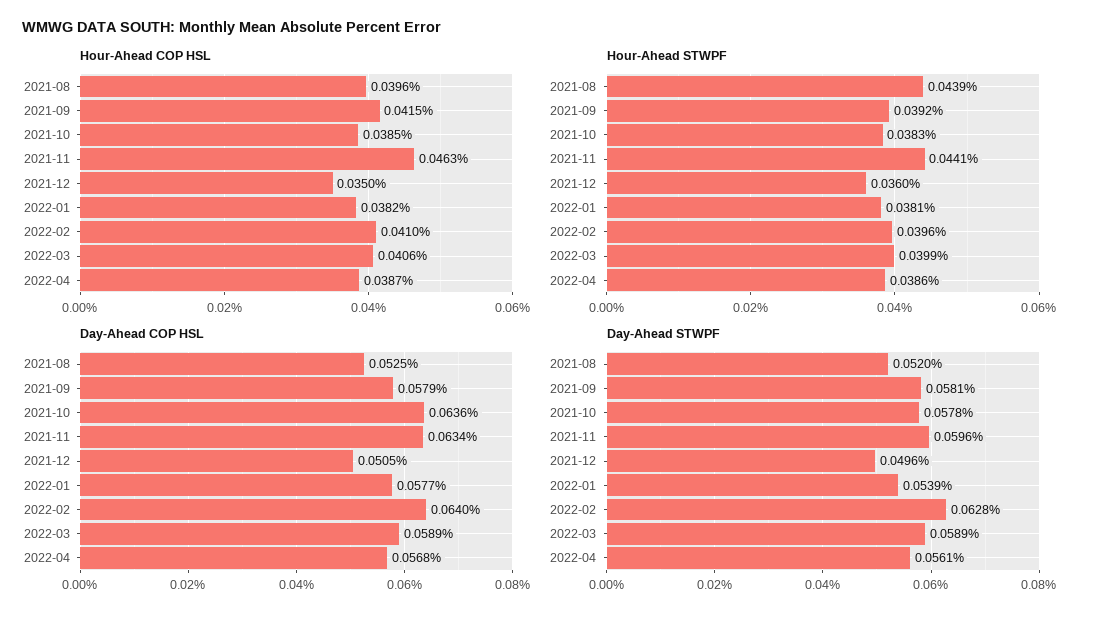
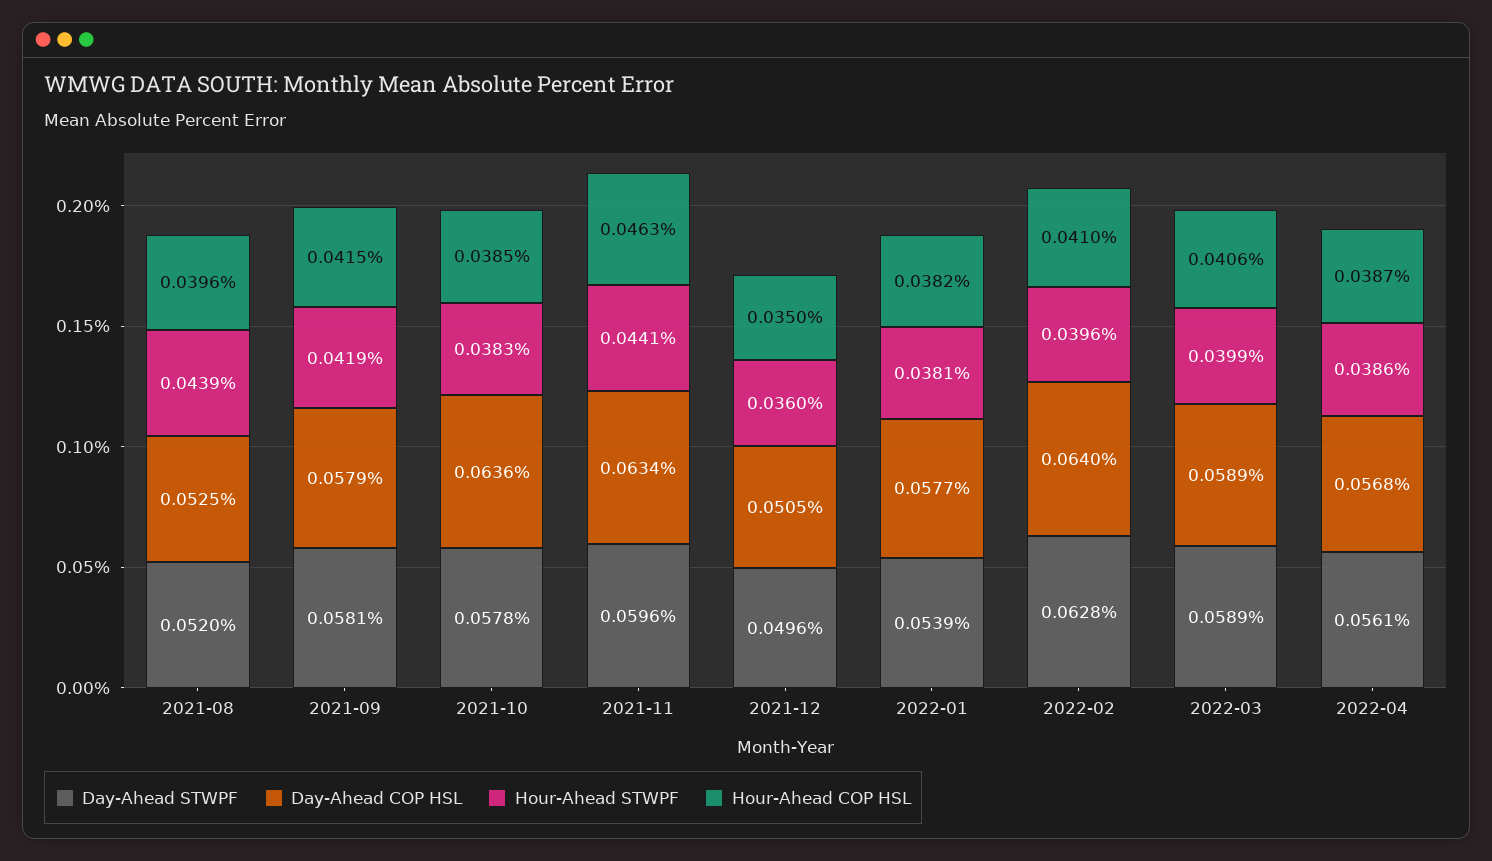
  {
    "Hour-Ahead COP HSL": {
      "2021-08": 0.0396,
      "2021-09": 0.0415,
      "2021-10": 0.0385,
      "2021-11": 0.0463,
      "2021-12": 0.035,
      "2022-01": 0.0382,
      "2022-02": 0.041,
      "2022-03": 0.0406,
      "2022-04": 0.0387
    },
    "Hour-Ahead STWPF": {
      "2021-08": 0.0439,
-     "2021-09": 0.0392,
+     "2021-09": 0.0419,
      "2021-10": 0.0383,
      "2021-11": 0.0441,
      "2021-12": 0.036,
      "2022-01": 0.0381,
      "2022-02": 0.0396,
      "2022-03": 0.0399,
      "2022-04": 0.0386
    },
    "Day-Ahead COP HSL": {
      "2021-08": 0.0525,
      "2021-09": 0.0579,
      "2021-10": 0.0636,
      "2021-11": 0.0634,
      "2021-12": 0.0505,
      "2022-01": 0.0577,
      "2022-02": 0.064,
      "2022-03": 0.0589,
      "2022-04": 0.0568
    },
    "Day-Ahead STWPF": {
      "2021-08": 0.052,
      "2021-09": 0.0581,
      "2021-10": 0.0578,
      "2021-11": 0.0596,
      "2021-12": 0.0496,
      "2022-01": 0.0539,
      "2022-02": 0.0628,
      "2022-03": 0.0589,
      "2022-04": 0.0561
    }
  }

